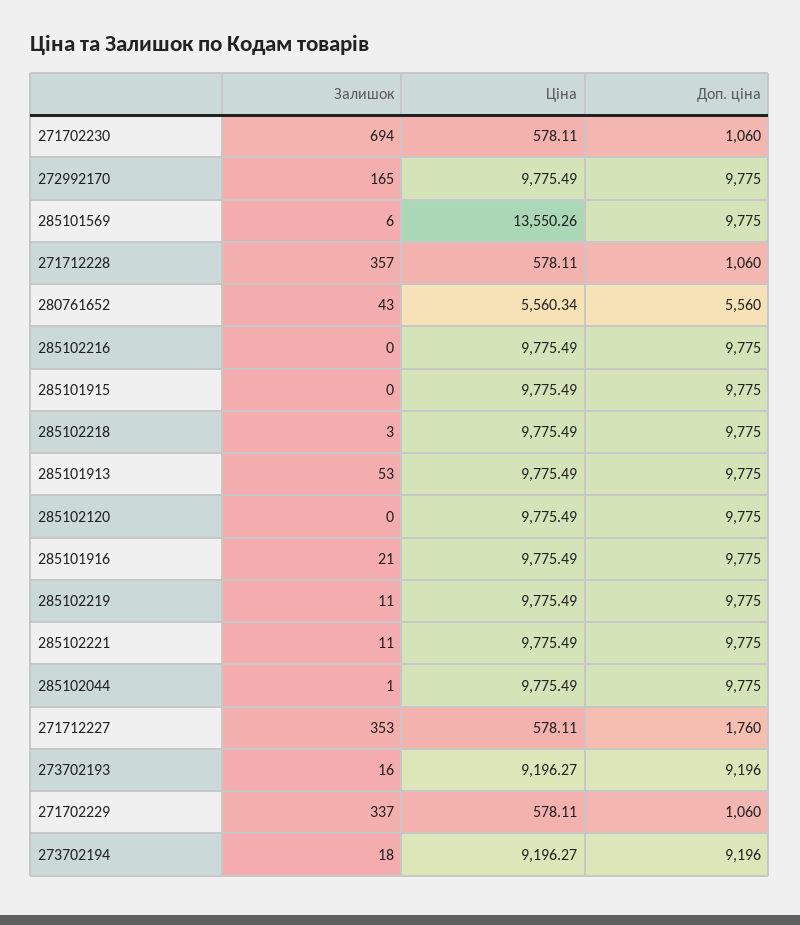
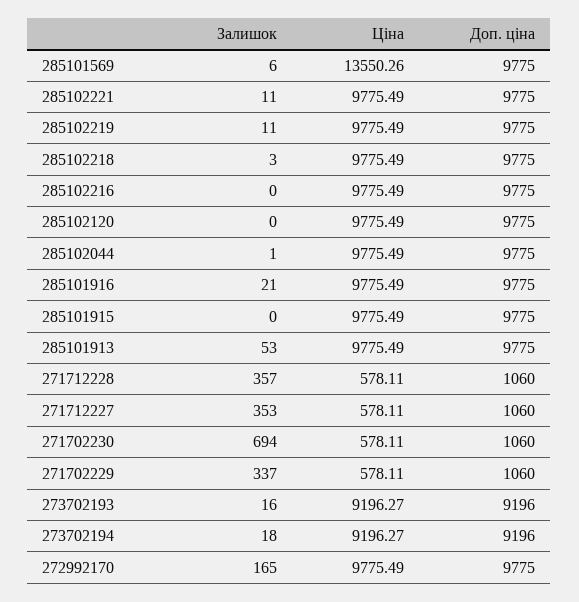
  {
    "Залишок": {
      "271702230": 694,
      "272992170": 165,
      "285101569": 6,
      "271712228": 357,
-     "280761652": 43,
      "285102216": 0,
      "285101915": 0,
      "285102218": 3,
      "285101913": 53,
      "285102120": 0,
      "285101916": 21,
      "285102219": 11,
      "285102221": 11,
      "285102044": 1,
      "271712227": 353,
      "273702193": 16,
      "271702229": 337,
      "273702194": 18
    },
    "Ціна": {
      "271702230": 578.11,
      "272992170": 9775.49,
      "285101569": 13550.26,
      "271712228": 578.11,
-     "280761652": 5560.34,
      "285102216": 9775.49,
      "285101915": 9775.49,
      "285102218": 9775.49,
      "285101913": 9775.49,
      "285102120": 9775.49,
      "285101916": 9775.49,
      "285102219": 9775.49,
      "285102221": 9775.49,
      "285102044": 9775.49,
      "271712227": 578.11,
      "273702193": 9196.27,
      "271702229": 578.11,
      "273702194": 9196.27
    },
    "Доп. ціна": {
      "271702230": 1060,
      "272992170": 9775,
      "285101569": 9775,
      "271712228": 1060,
-     "280761652": 5560,
      "285102216": 9775,
      "285101915": 9775,
      "285102218": 9775,
      "285101913": 9775,
      "285102120": 9775,
      "285101916": 9775,
      "285102219": 9775,
      "285102221": 9775,
      "285102044": 9775,
-     "271712227": 1760,
+     "271712227": 1060,
      "273702193": 9196,
      "271702229": 1060,
      "273702194": 9196
    }
  }

